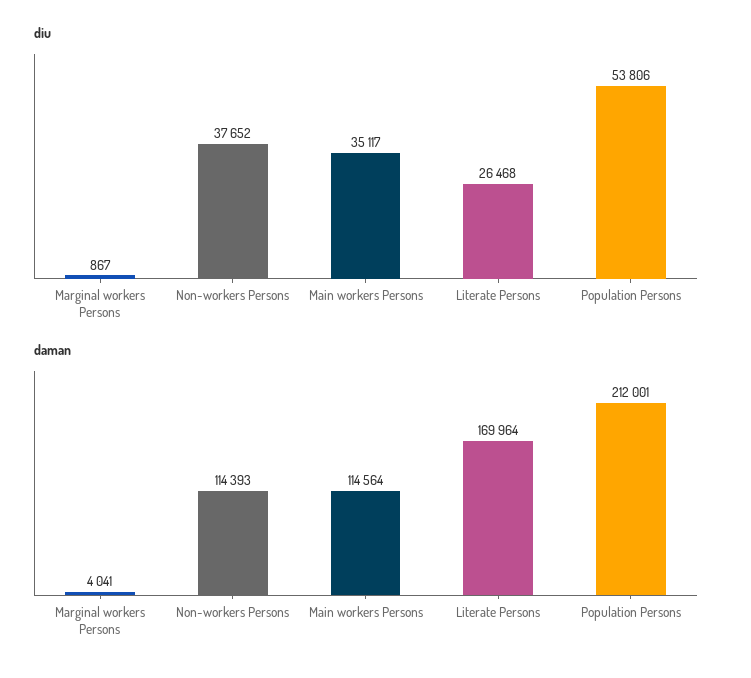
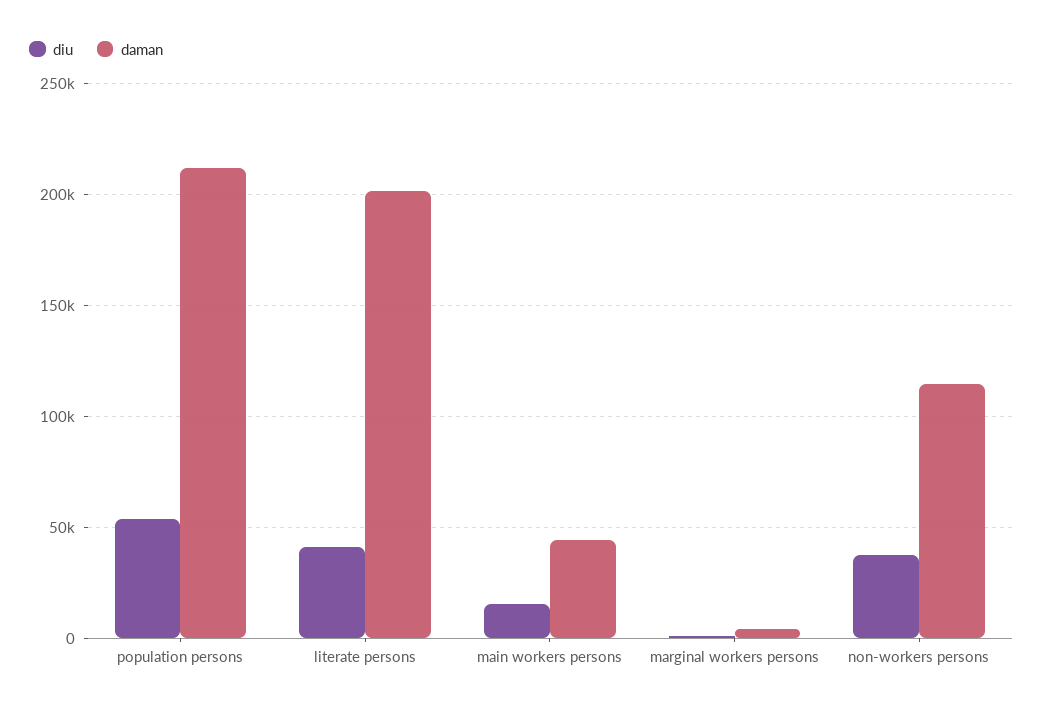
  {
    "diu": {
      "Marginal workers Persons": 867,
      "Non-workers Persons": 37652,
-     "Main workers Persons": 35117,
+     "Main workers Persons": 15000,
-     "Literate Persons": 26468,
+     "Literate Persons": 40000,
      "Population Persons": 53806
    },
    "daman": {
      "Marginal workers Persons": 4041,
      "Non-workers Persons": 114393,
-     "Main workers Persons": 114564,
+     "Main workers Persons": 45000,
-     "Literate Persons": 169964,
+     "Literate Persons": 200000,
      "Population Persons": 212001
    }
  }

